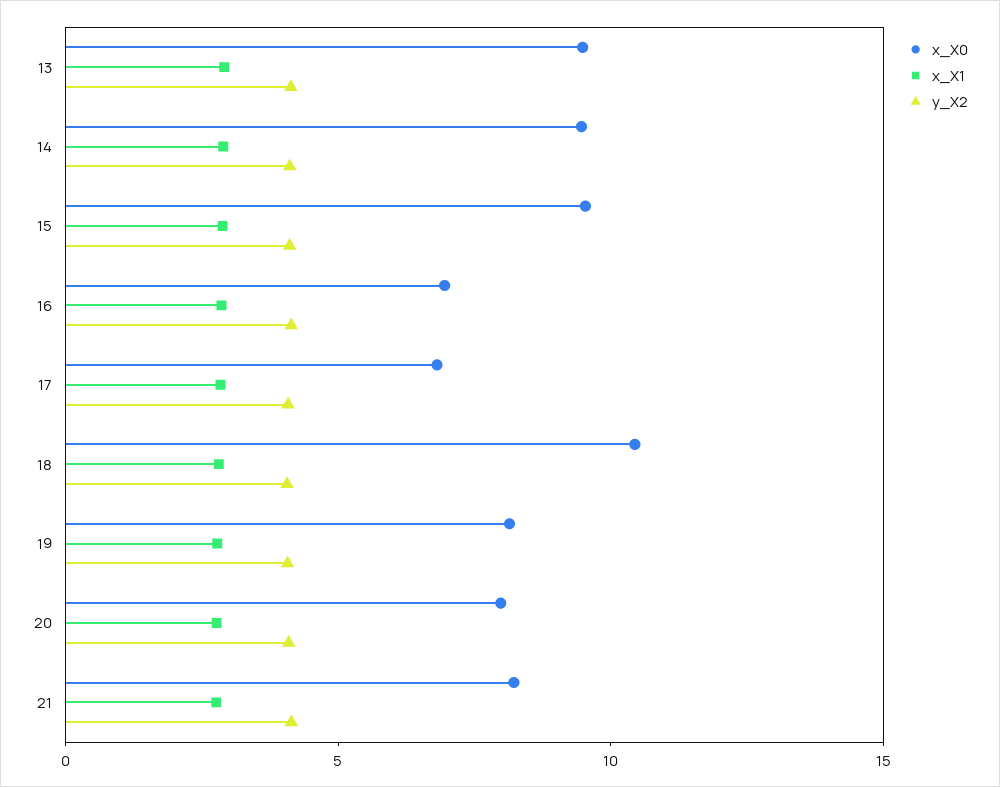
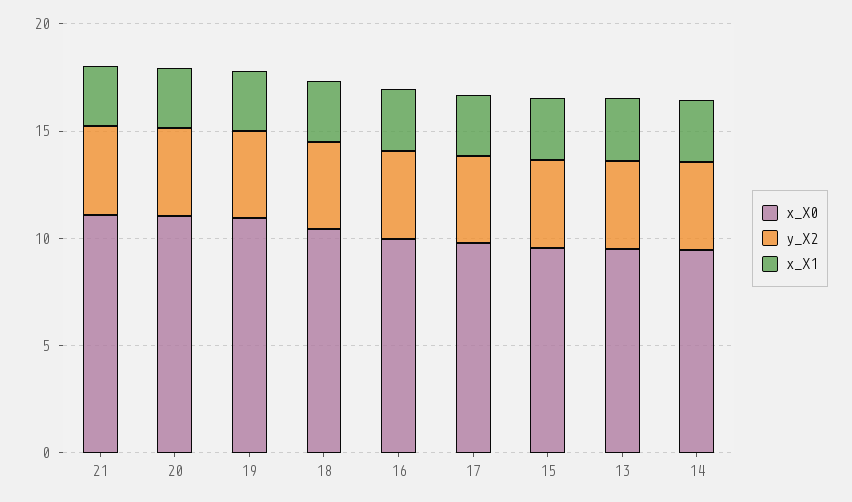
  {
    "x_X0": {
      "13": 9,
      "14": 9,
      "15": 10,
-     "16": 7,
+     "16": 10,
-     "17": 7,
+     "17": 10,
      "18": 10,
-     "19": 8,
+     "19": 11,
-     "20": 8,
+     "20": 11,
-     "21": 8
+     "21": 11
    },
    "x_X1": {
      "13": 3,
      "14": 3,
      "15": 3,
      "16": 3,
      "17": 3,
      "18": 3,
      "19": 3,
      "20": 3,
      "21": 3
    },
    "y_X2": {
      "13": 4,
      "14": 4,
      "15": 4,
      "16": 4,
      "17": 4,
      "18": 4,
      "19": 4,
      "20": 4,
      "21": 4
    }
  }

